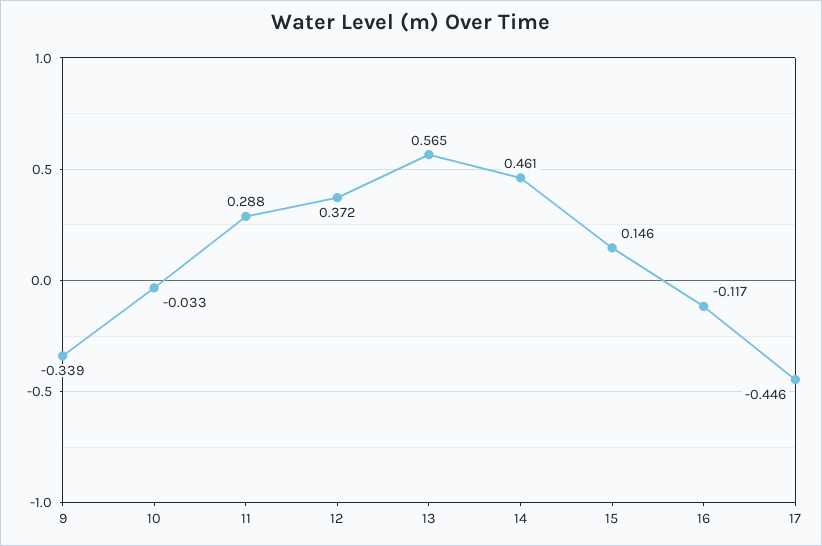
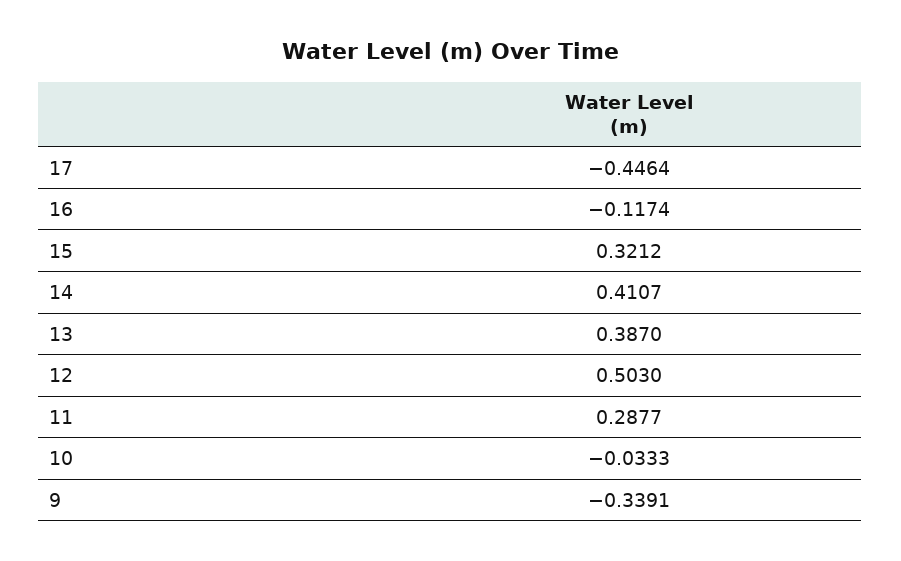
  {
    "9": -0.3391,
    "10": -0.0333,
    "11": 0.2877,
-   "12": 0.372,
+   "12": 0.503,
-   "13": 0.565,
+   "13": 0.387,
-   "14": 0.461,
+   "14": 0.4107,
-   "15": 0.146,
+   "15": 0.3212,
    "16": -0.1174,
    "17": -0.4464
  }

